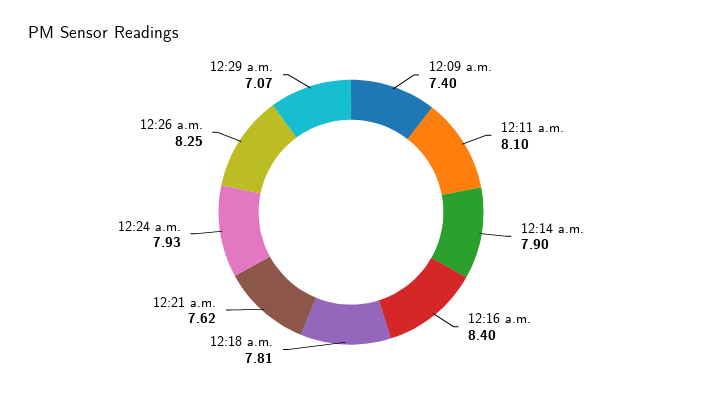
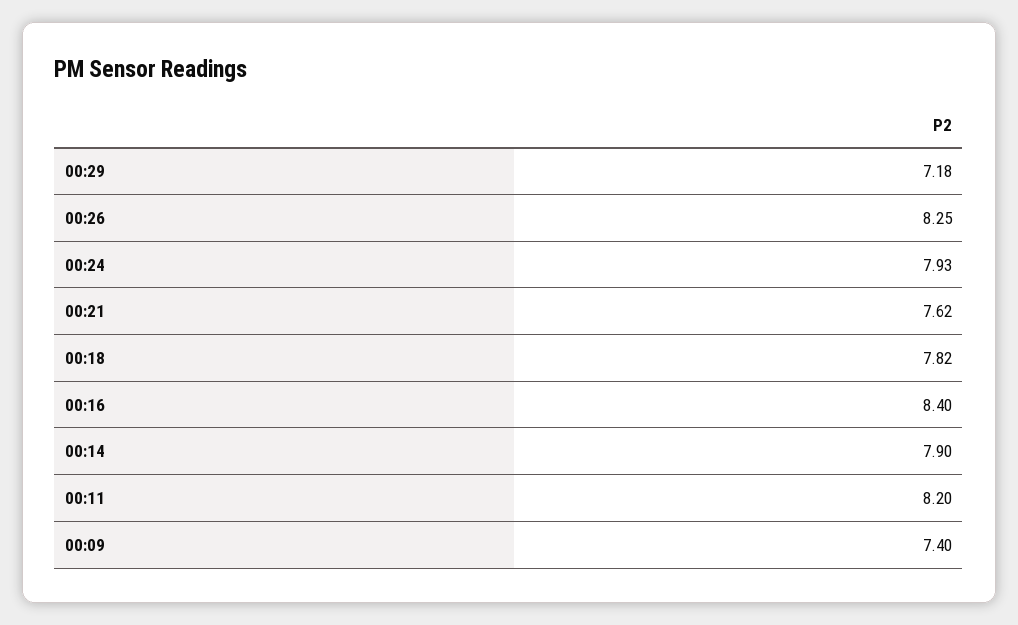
  {
    "12:09 a.m.": 7.4,
-   "12:11 a.m.": 8.1,
+   "12:11 a.m.": 8.2,
    "12:14 a.m.": 7.9,
    "12:16 a.m.": 8.4,
-   "12:18 a.m.": 7.81,
+   "12:18 a.m.": 7.82,
    "12:21 a.m.": 7.62,
    "12:24 a.m.": 7.93,
    "12:26 a.m.": 8.25,
-   "12:29 a.m.": 7.07
+   "12:29 a.m.": 7.18
  }

